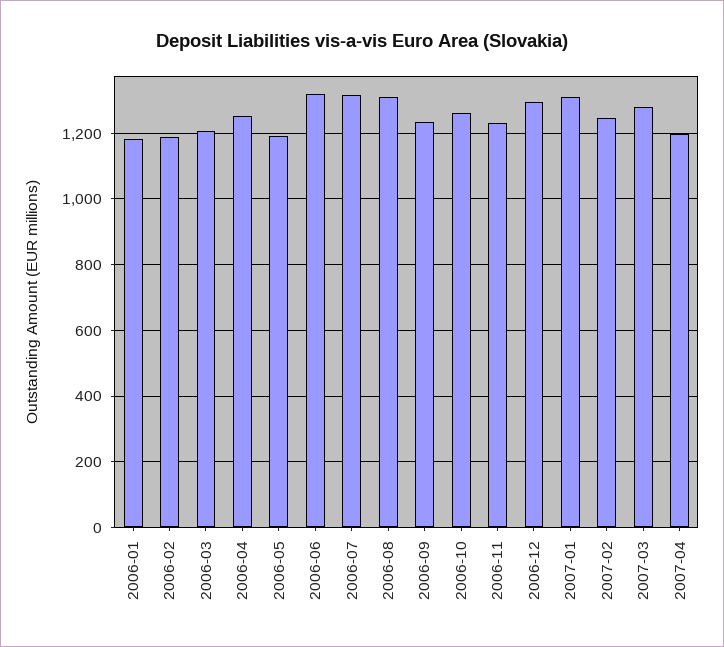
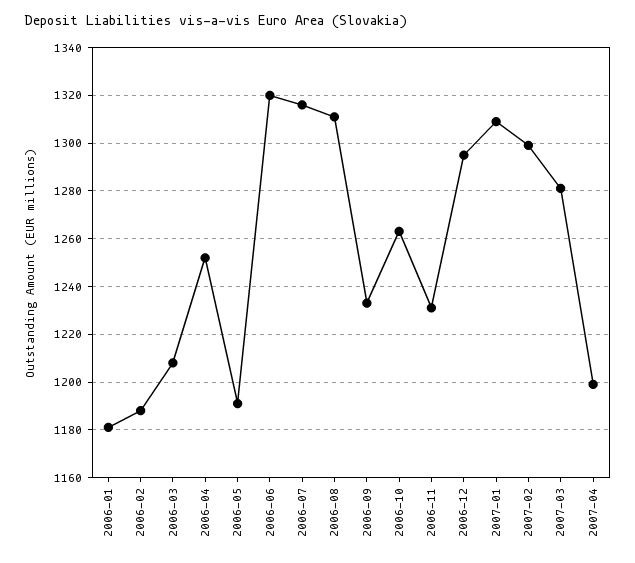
  {
    "2006-01": 1180,
    "2006-02": 1190,
    "2006-03": 1210,
    "2006-04": 1250,
    "2006-05": 1190,
    "2006-06": 1320,
    "2006-07": 1315,
    "2006-08": 1310,
    "2006-09": 1235,
    "2006-10": 1265,
    "2006-11": 1230,
    "2006-12": 1295,
    "2007-01": 1310,
-   "2007-02": 1240,
+   "2007-02": 1300,
    "2007-03": 1280,
    "2007-04": 1200
  }

